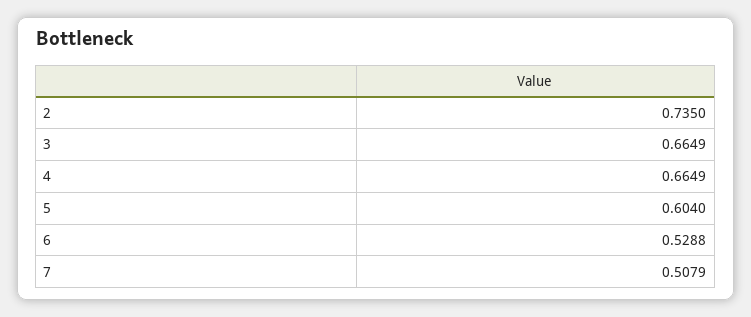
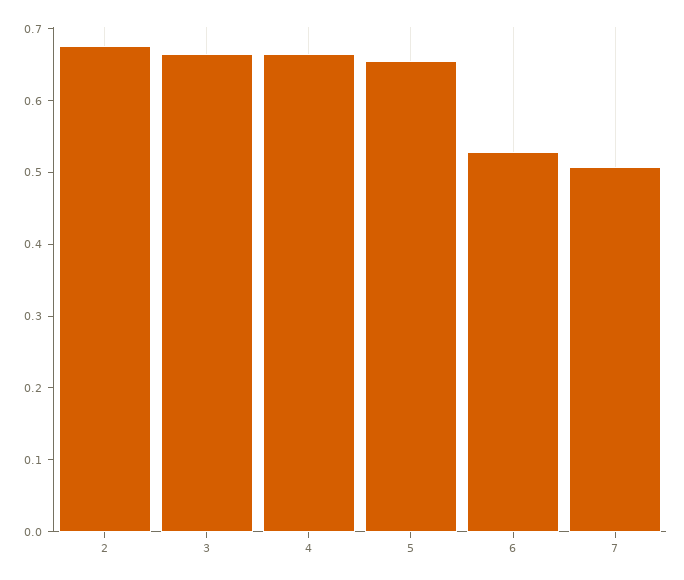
  {
-   "2": 0.735,
+   "2": 0.68,
    "3": 0.6649,
    "4": 0.6649,
-   "5": 0.604,
+   "5": 0.66,
    "6": 0.5288,
    "7": 0.5079
  }

